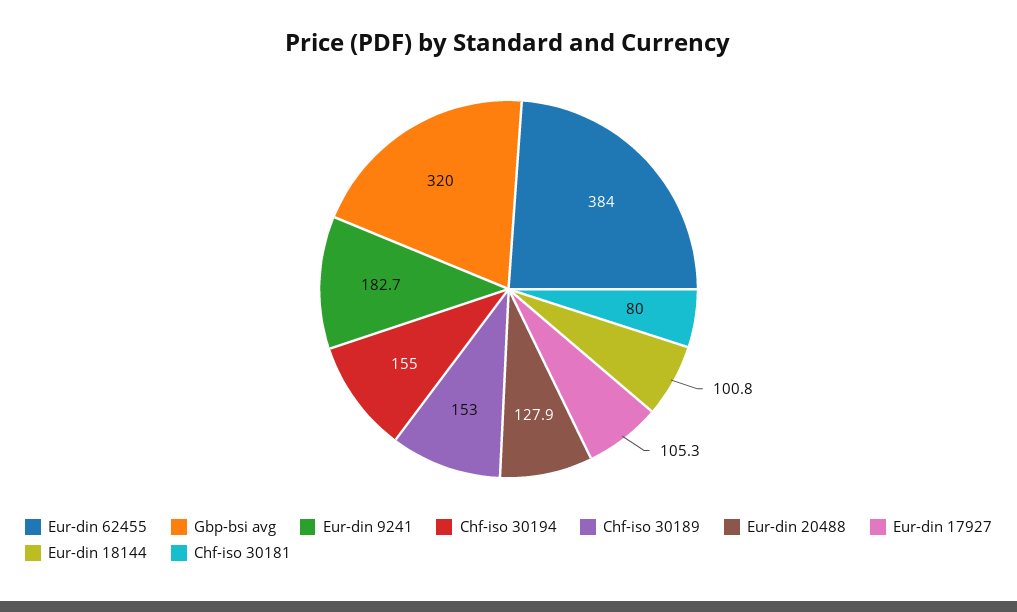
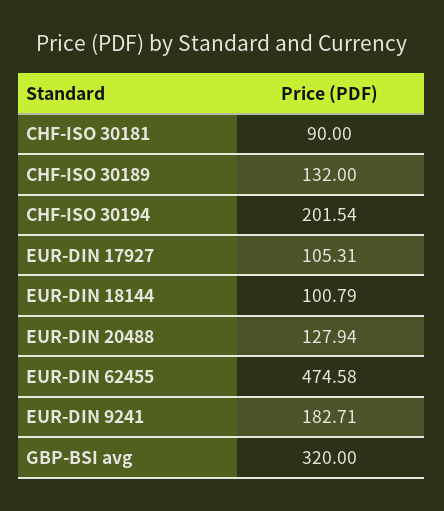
  {
-   "Eur-din 62455": 384,
+   "Eur-din 62455": 474.58,
    "Gbp-bsi avg": 320,
    "Eur-din 9241": 182.71,
-   "Chf-iso 30194": 155,
+   "Chf-iso 30194": 201.54,
-   "Chf-iso 30189": 153,
+   "Chf-iso 30189": 132,
    "Eur-din 20488": 127.94,
    "Eur-din 17927": 105.31,
    "Eur-din 18144": 100.79,
-   "Chf-iso 30181": 80
+   "Chf-iso 30181": 90
  }

